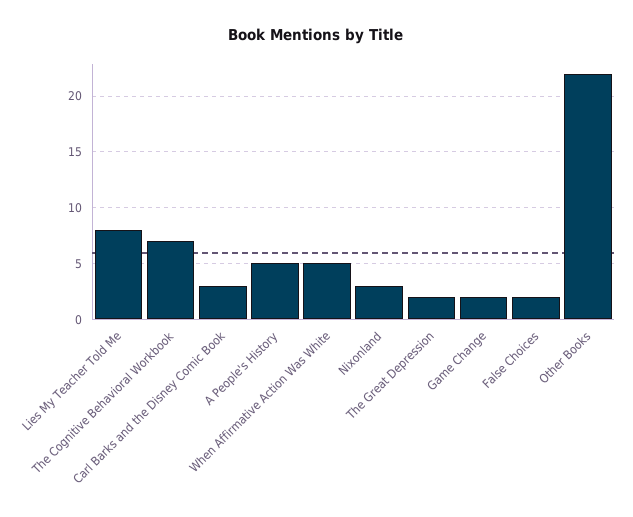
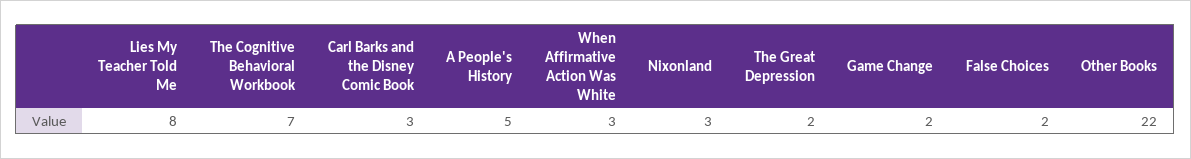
  {
    "Lies My Teacher Told Me": 8,
    "The Cognitive Behavioral Workbook": 7,
    "Carl Barks and the Disney Comic Book": 3,
    "A People's History": 5,
-   "When Affirmative Action Was White": 5,
+   "When Affirmative Action Was White": 3,
    "Nixonland": 3,
    "The Great Depression": 2,
    "Game Change": 2,
    "False Choices": 2,
    "Other Books": 22
  }

